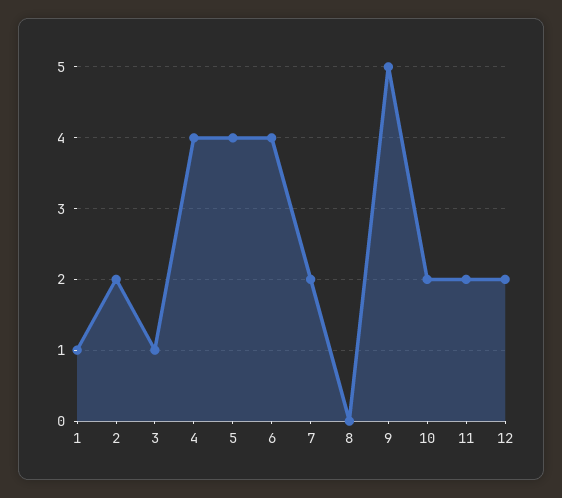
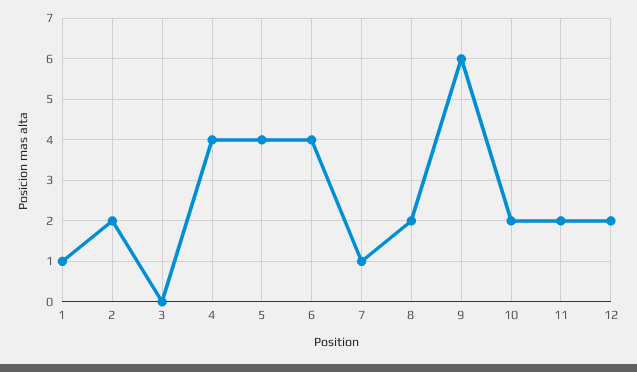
  {
    "1": 1,
    "2": 2,
-   "3": 1,
+   "3": 0,
    "4": 4,
    "5": 4,
    "6": 4,
-   "7": 2,
+   "7": 1,
-   "8": 0,
+   "8": 2,
-   "9": 5,
+   "9": 6,
    "10": 2,
    "11": 2,
    "12": 2
  }

